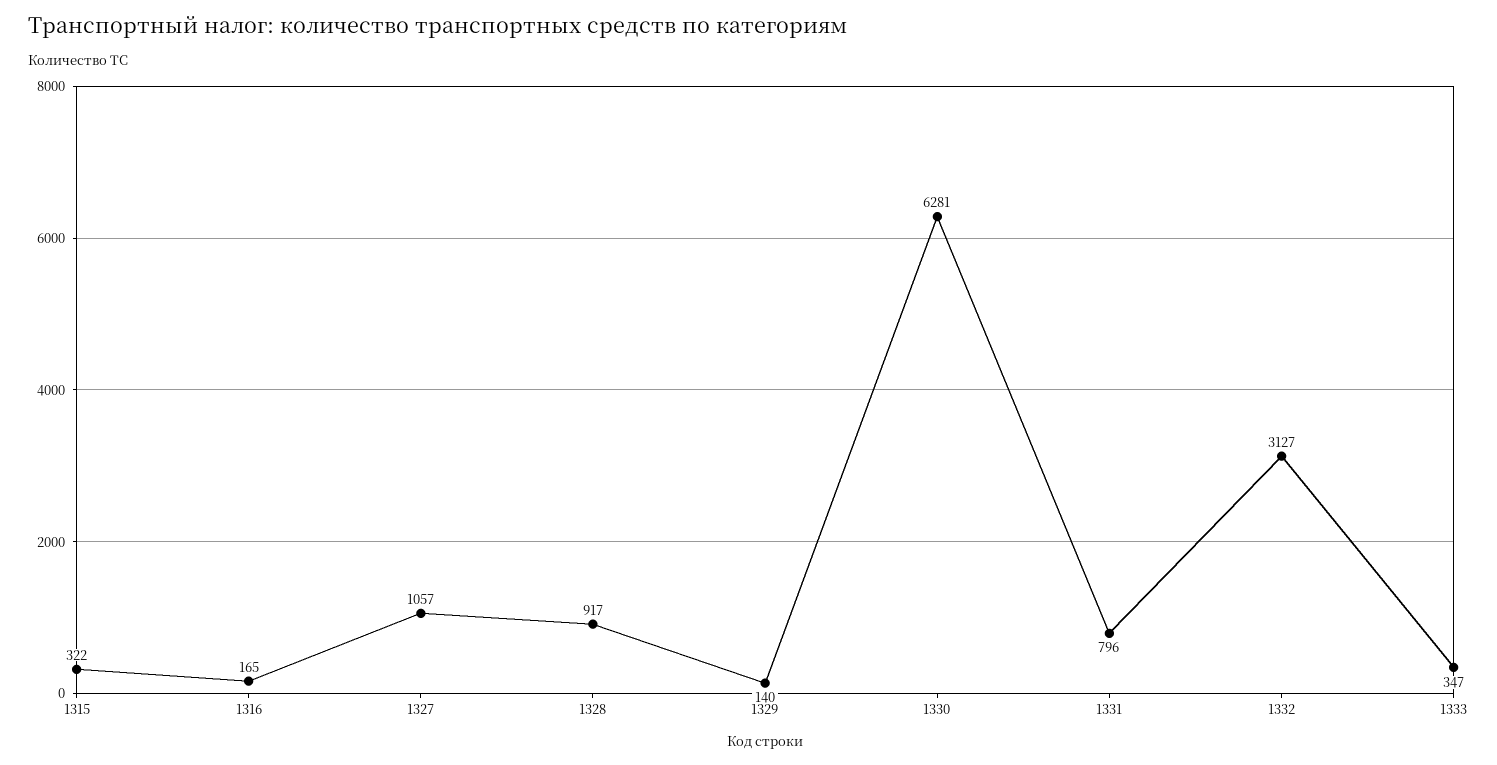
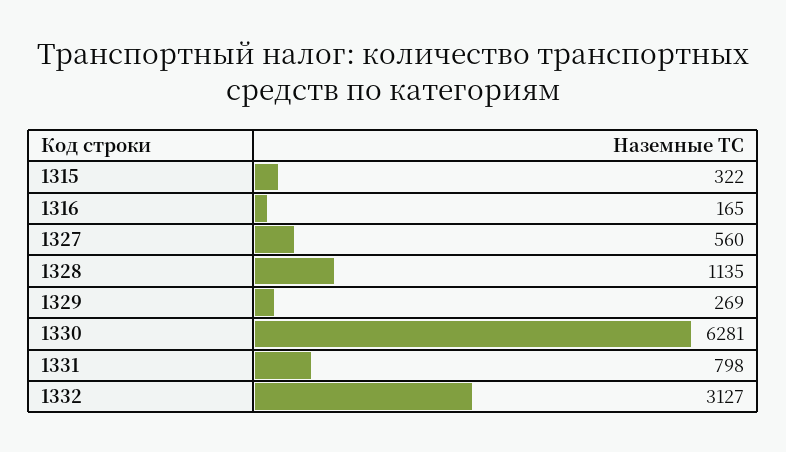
  {
    "1315": 322,
    "1316": 165,
-   "1327": 1057,
+   "1327": 560,
-   "1328": 917,
+   "1328": 1135,
-   "1329": 140,
+   "1329": 269,
    "1330": 6281,
-   "1331": 796,
+   "1331": 798,
-   "1332": 3127,
+   "1332": 3127
-   "1333": 347
  }

